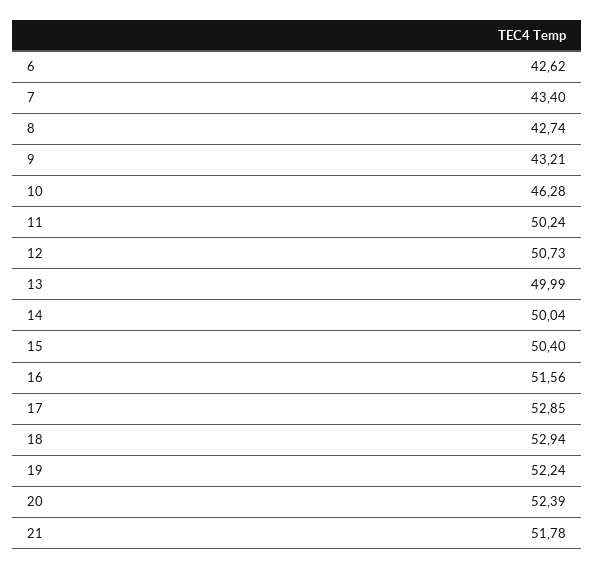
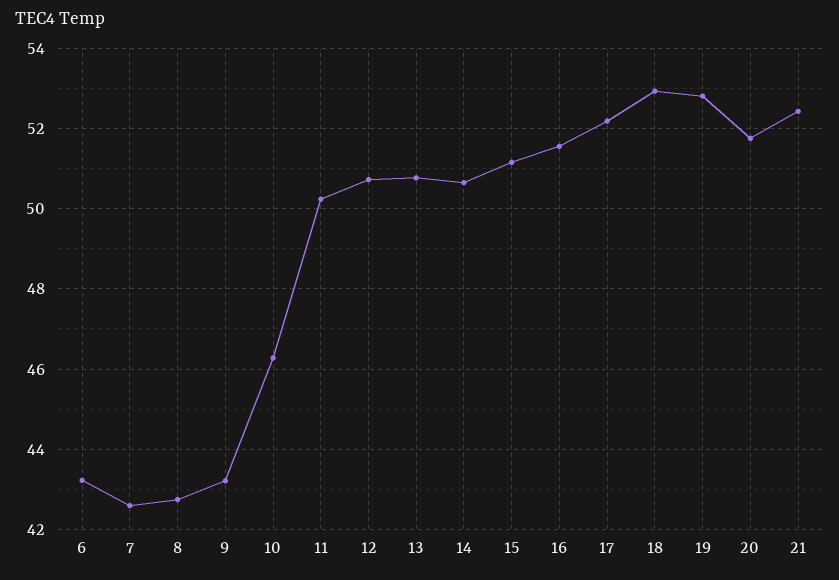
  {
-   "6": 42.62,
+   "6": 43.2,
-   "7": 43.4,
+   "7": 42.6,
    "8": 42.74,
    "9": 43.21,
    "10": 46.28,
    "11": 50.24,
    "12": 50.73,
-   "13": 49.99,
+   "13": 50.8,
-   "14": 50.04,
+   "14": 50.6,
-   "15": 50.4,
+   "15": 51.2,
    "16": 51.56,
-   "17": 52.85,
+   "17": 52.2,
    "18": 52.94,
-   "19": 52.24,
+   "19": 52.8,
-   "20": 52.39,
+   "20": 51.8,
-   "21": 51.78
+   "21": 52.4
  }

